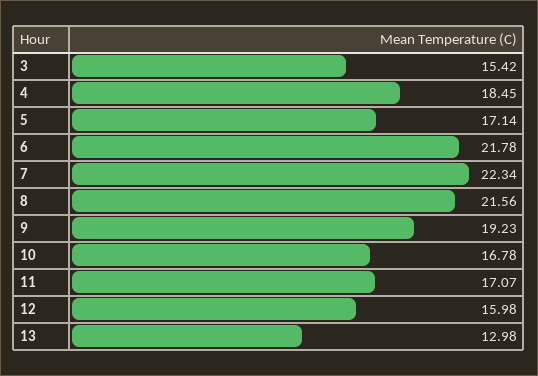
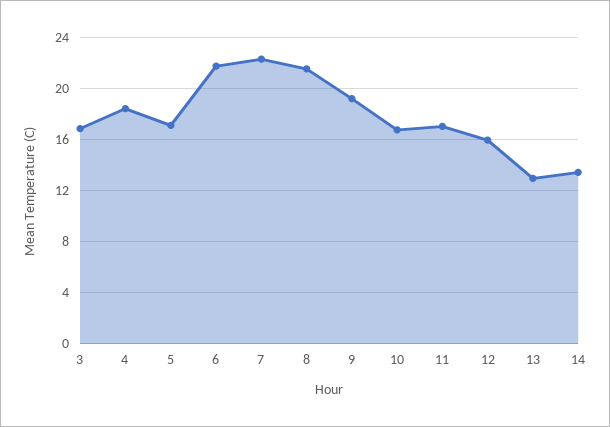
  {
-   "3": 15.42,
+   "3": 17,
    "4": 18.45,
    "5": 17.14,
    "6": 21.78,
    "7": 22.34,
    "8": 21.56,
    "9": 19.23,
    "10": 16.78,
    "11": 17.07,
    "12": 15.98,
-   "13": 12.98
+   "13": 12.98,
+   "14": 13.5
  }

